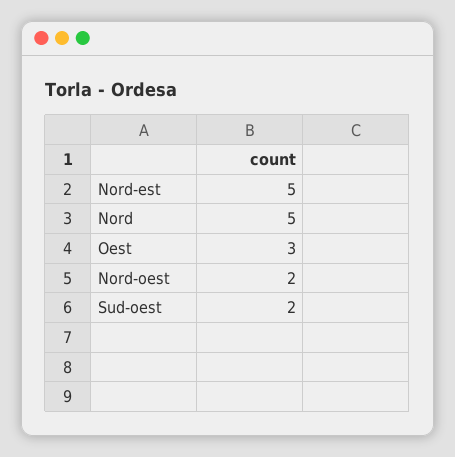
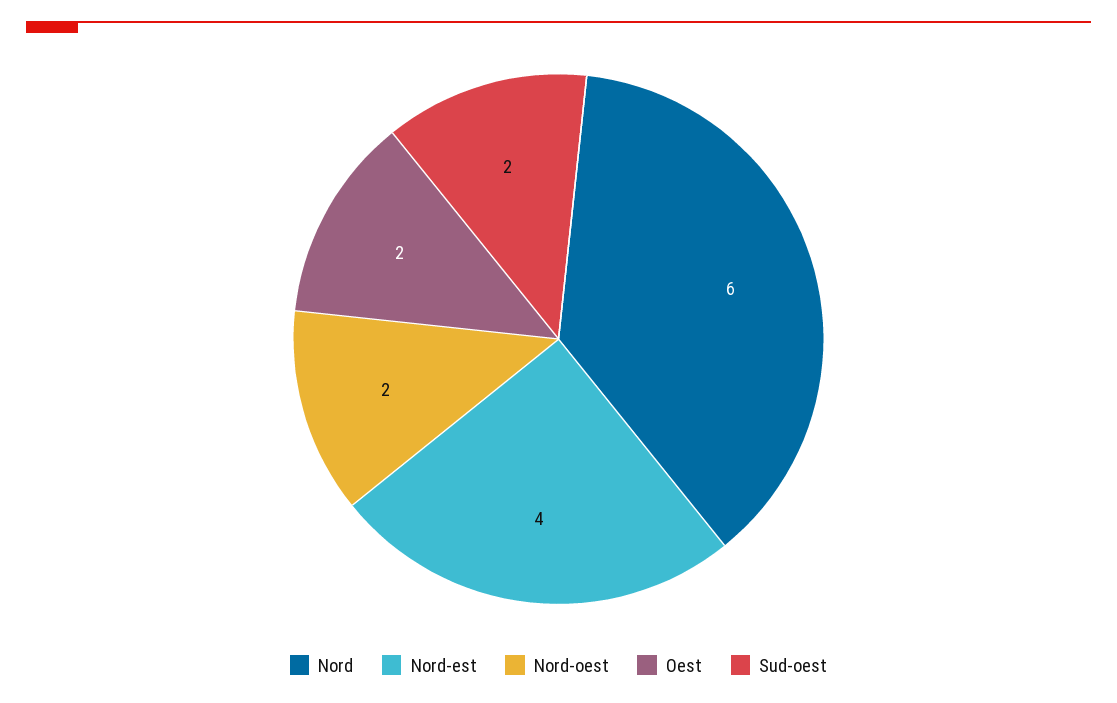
  {
-   "Nord-est": 5,
+   "Nord-est": 4,
-   "Nord": 5,
+   "Nord": 6,
-   "Oest": 3,
+   "Oest": 2,
    "Nord-oest": 2,
    "Sud-oest": 2
  }

